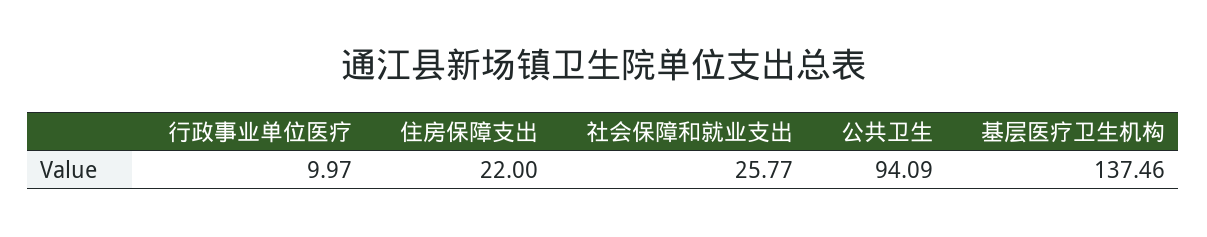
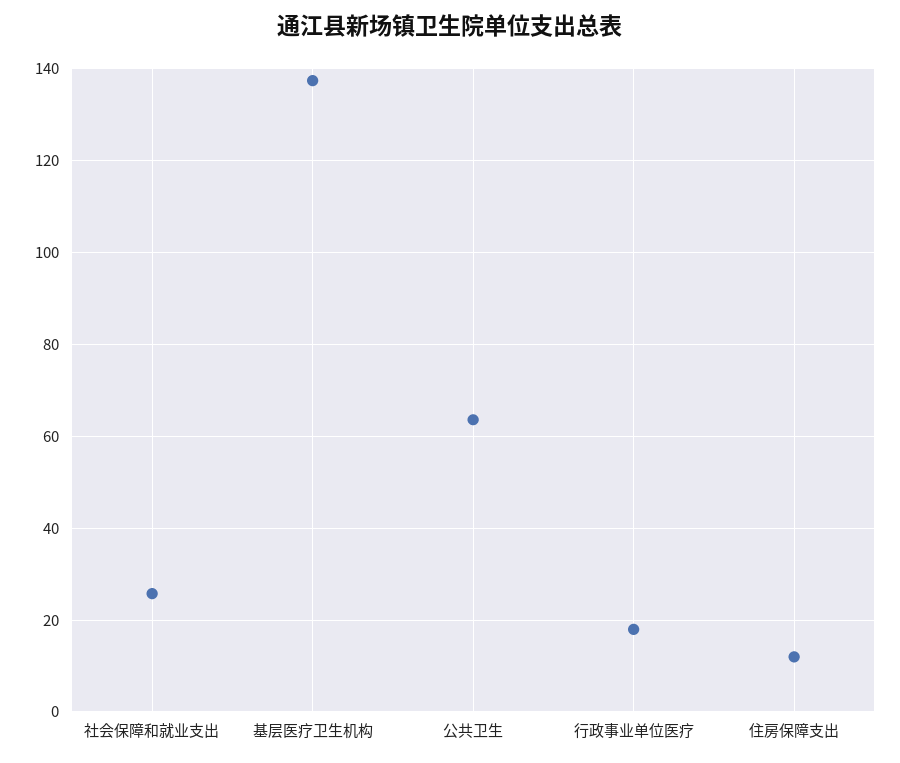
  {
-   "行政事业单位医疗": 9.97,
+   "行政事业单位医疗": 18,
-   "住房保障支出": 22,
+   "住房保障支出": 12,
    "社会保障和就业支出": 25.77,
-   "公共卫生": 94.09,
+   "公共卫生": 64,
    "基层医疗卫生机构": 137.46
  }

